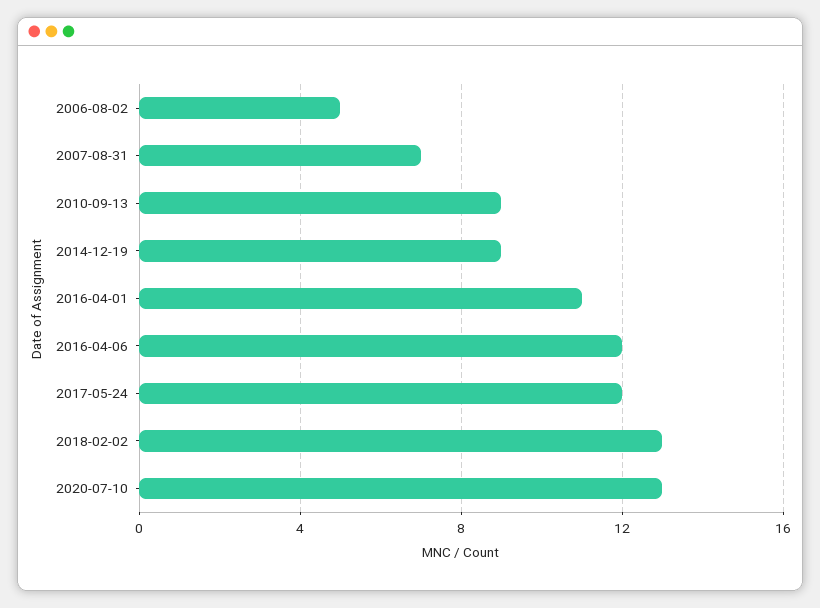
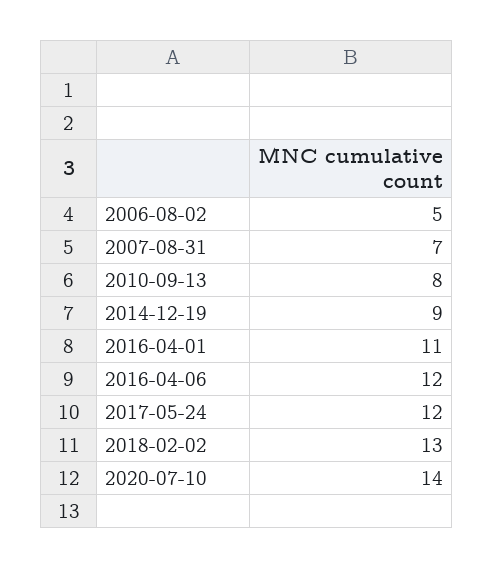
  {
    "2006-08-02": 5,
    "2007-08-31": 7,
-   "2010-09-13": 9,
+   "2010-09-13": 8,
    "2014-12-19": 9,
    "2016-04-01": 11,
    "2016-04-06": 12,
    "2017-05-24": 12,
    "2018-02-02": 13,
-   "2020-07-10": 13
+   "2020-07-10": 14
  }

